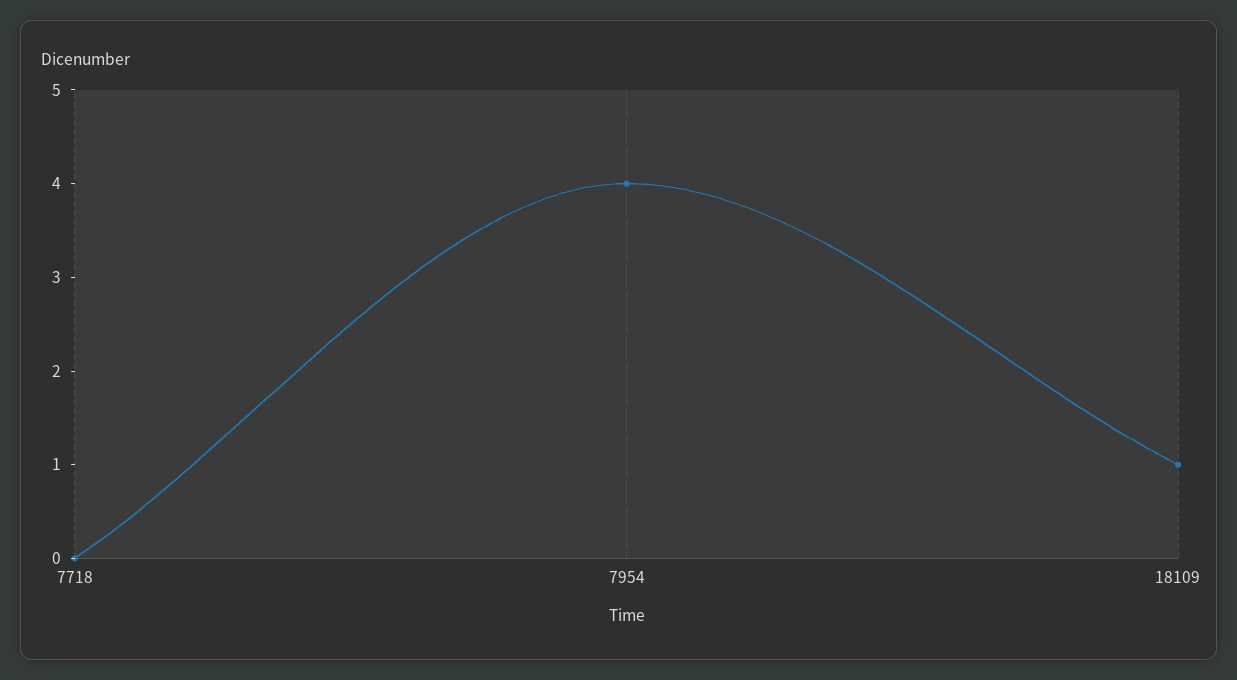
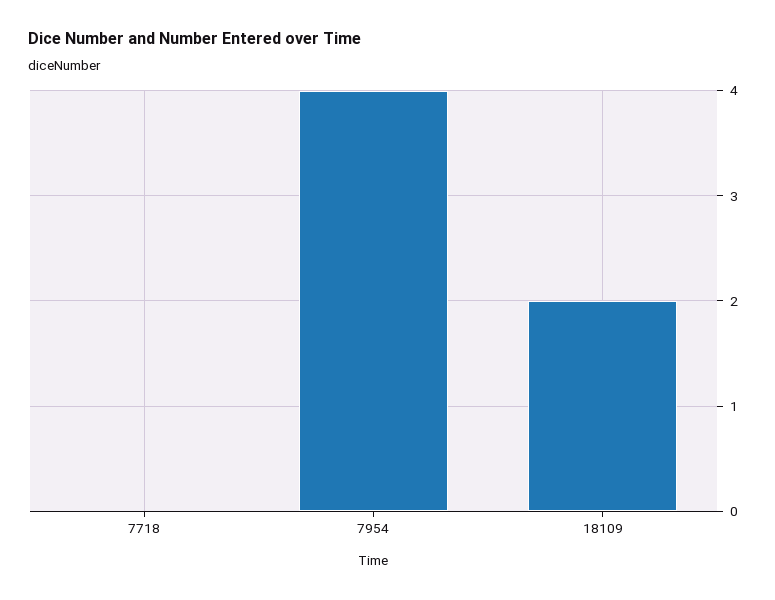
  {
    "7718": 0,
    "7954": 4,
-   "18109": 1
+   "18109": 2
  }

